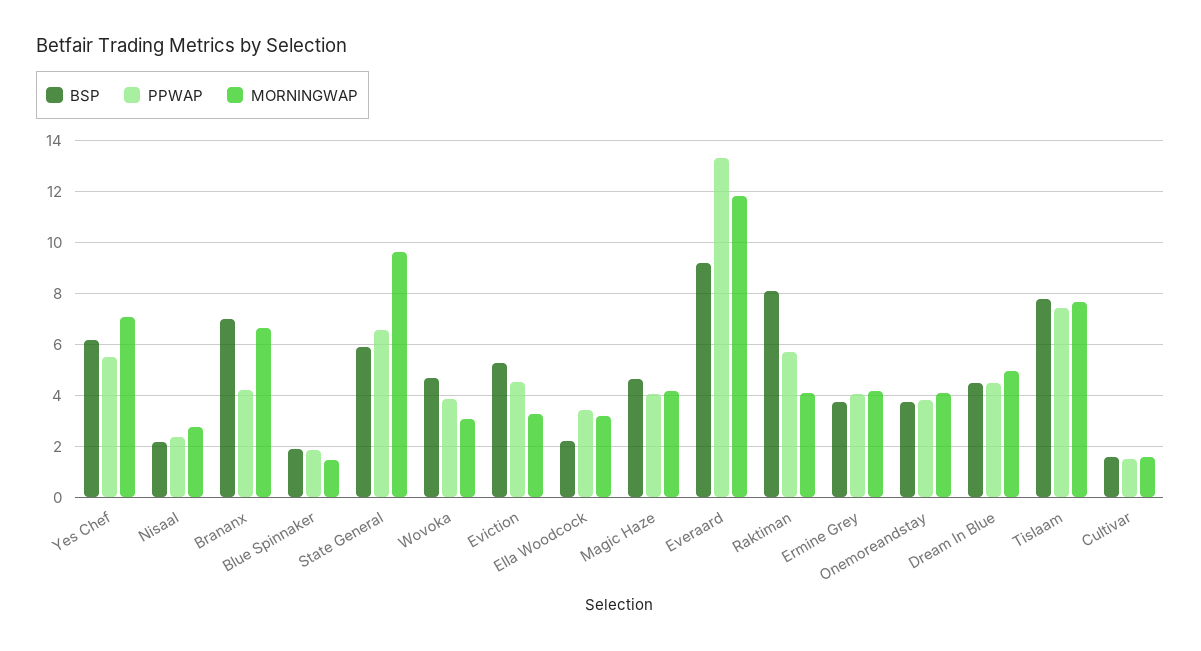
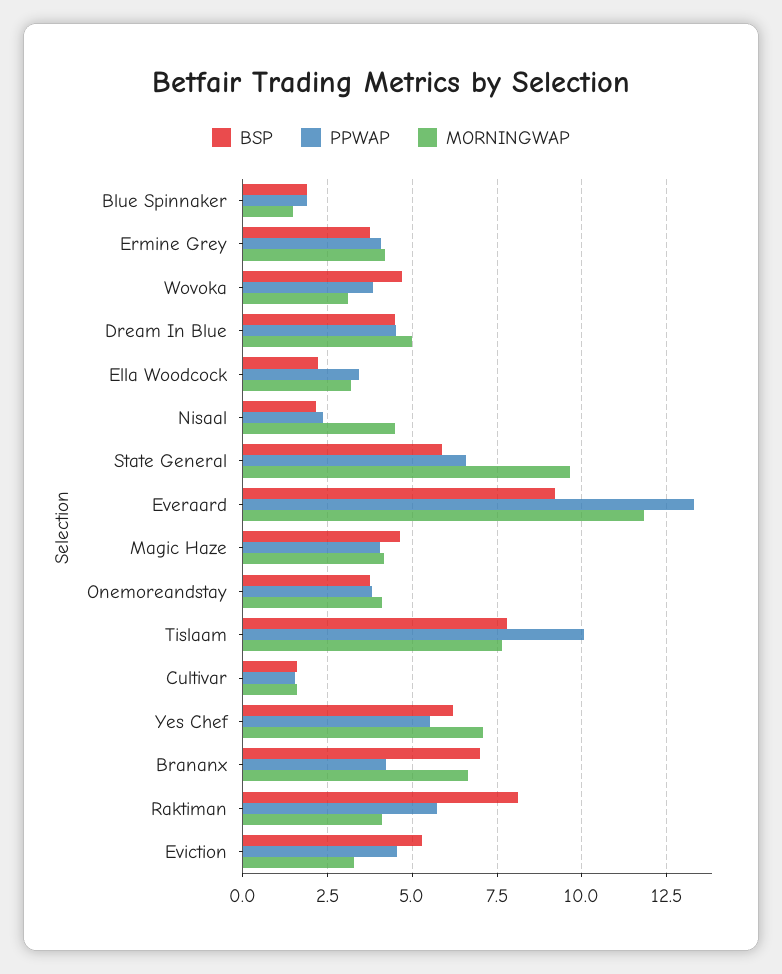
  {
    "BSP": {
      "Yes Chef": 6.25,
      "Nisaal": 2.25,
      "Brananx": 7,
      "Blue Spinnaker": 2,
      "State General": 6,
      "Wovoka": 4.75,
      "Eviction": 5.25,
      "Ella Woodcock": 2.25,
      "Magic Haze": 4.75,
      "Everaard": 9.25,
      "Raktiman": 8,
      "Ermine Grey": 3.75,
      "Onemoreandstay": 3.75,
      "Dream In Blue": 4.5,
      "Tislaam": 7.75,
      "Cultivar": 1.5
    },
    "PPWAP": {
      "Yes Chef": 5.5,
      "Nisaal": 2.25,
      "Brananx": 4.25,
      "Blue Spinnaker": 2,
      "State General": 6.5,
      "Wovoka": 3.75,
      "Eviction": 4.5,
      "Ella Woodcock": 3.5,
      "Magic Haze": 4,
      "Everaard": 13.25,
      "Raktiman": 5.75,
      "Ermine Grey": 4,
      "Onemoreandstay": 3.75,
      "Dream In Blue": 4.5,
-     "Tislaam": 7.5,
+     "Tislaam": 10,
      "Cultivar": 1.5
    },
    "MORNINGWAP": {
      "Yes Chef": 7,
-     "Nisaal": 2.75,
+     "Nisaal": 4.5,
      "Brananx": 6.75,
      "Blue Spinnaker": 1.5,
      "State General": 9.75,
      "Wovoka": 3,
      "Eviction": 3.25,
      "Ella Woodcock": 3.25,
      "Magic Haze": 4.25,
      "Everaard": 11.75,
      "Raktiman": 4,
      "Ermine Grey": 4.25,
      "Onemoreandstay": 4,
      "Dream In Blue": 5,
      "Tislaam": 7.75,
      "Cultivar": 1.5
    }
  }

